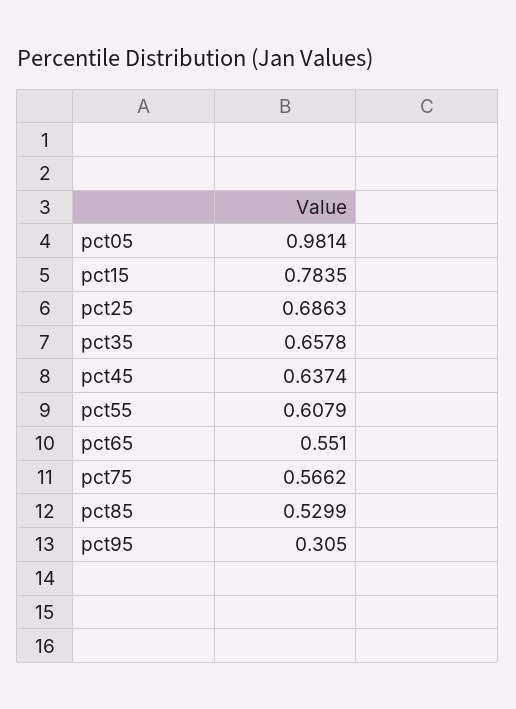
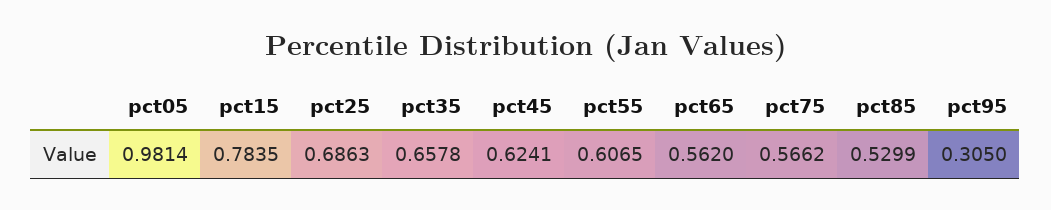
  {
    "pct05": 0.9814,
    "pct15": 0.7835,
    "pct25": 0.6863,
    "pct35": 0.6578,
-   "pct45": 0.6374,
+   "pct45": 0.6241,
-   "pct55": 0.6079,
+   "pct55": 0.6065,
-   "pct65": 0.551,
+   "pct65": 0.562,
    "pct75": 0.5662,
    "pct85": 0.5299,
    "pct95": 0.305
  }

